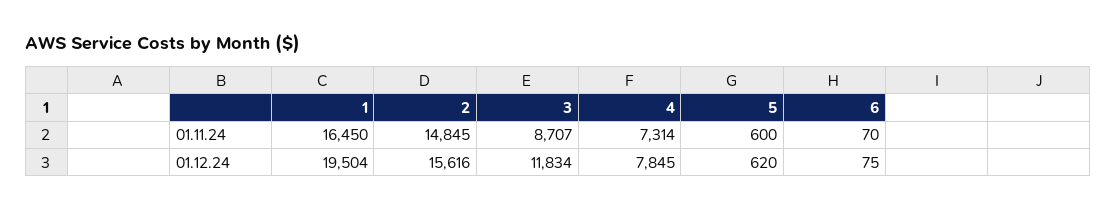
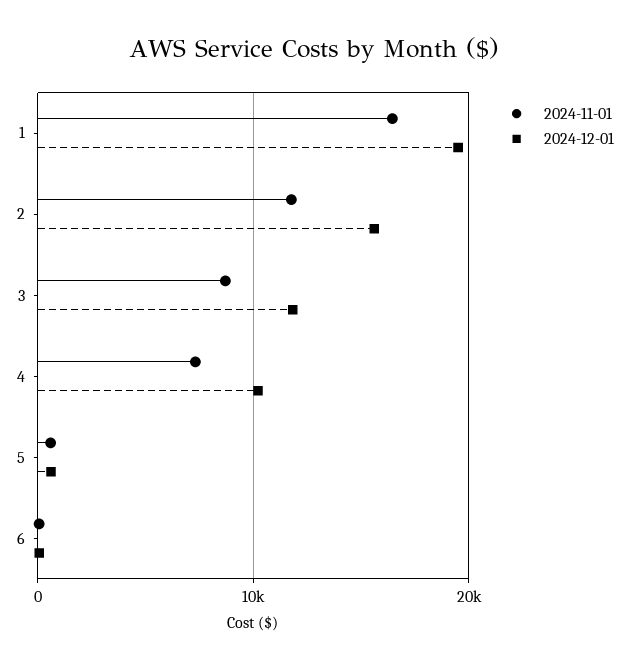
  {
    "01.11.24": {
      "1": 16450,
-     "2": 14845,
+     "2": 12000,
      "3": 8707,
      "4": 7314,
      "5": 600,
      "6": 70
    },
    "01.12.24": {
      "1": 19504,
      "2": 15616,
      "3": 11834,
-     "4": 7845,
+     "4": 10000,
      "5": 620,
      "6": 75
    }
  }

